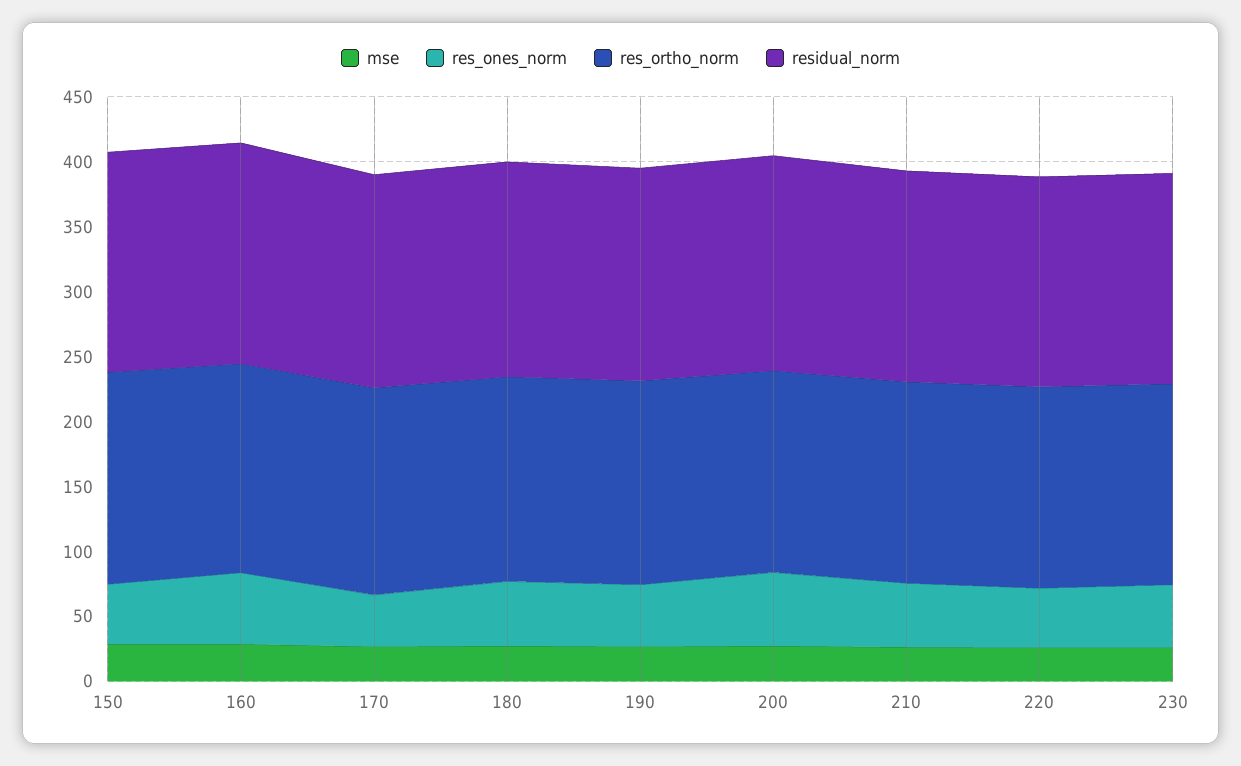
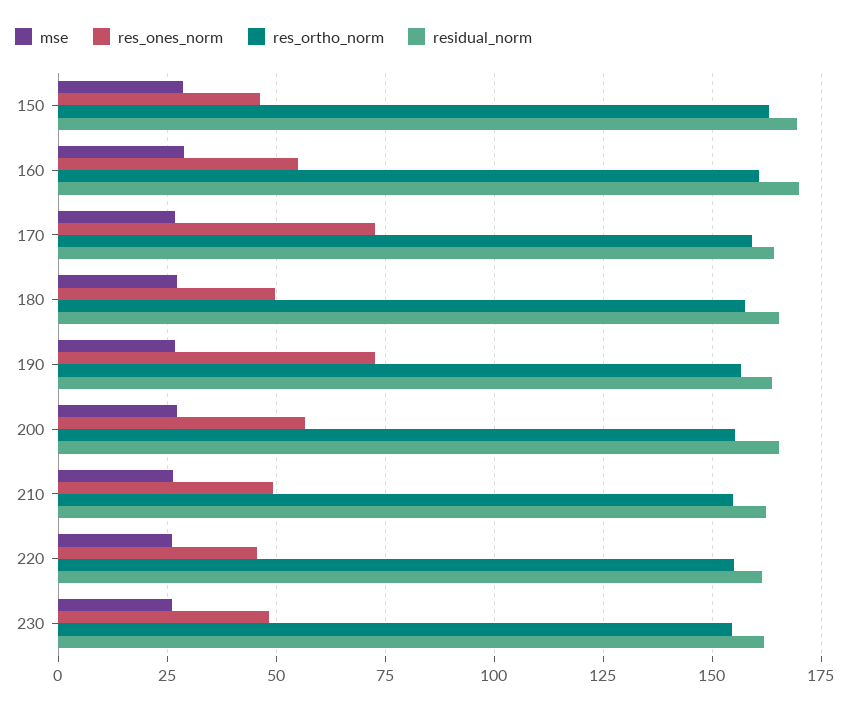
  {
    "mse": {
      "150": 27.5,
      "160": 30,
      "170": 27.5,
      "180": 27.5,
      "190": 27.5,
      "200": 27.5,
      "210": 27.5,
      "220": 25,
      "230": 25
    },
    "res_ones_norm": {
      "150": 45,
      "160": 55,
-     "170": 40,
+     "170": 72.5,
      "180": 50,
-     "190": 50,
+     "190": 72.5,
      "200": 57.5,
      "210": 50,
      "220": 45,
      "230": 47.5
    },
    "res_ortho_norm": {
      "150": 162.5,
      "160": 160,
      "170": 160,
      "180": 157.5,
      "190": 157.5,
      "200": 155,
      "210": 155,
      "220": 155,
      "230": 155
    },
    "residual_norm": {
      "150": 170,
      "160": 170,
      "170": 165,
      "180": 165,
      "190": 162.5,
      "200": 165,
      "210": 162.5,
      "220": 162.5,
      "230": 162.5
    }
  }

